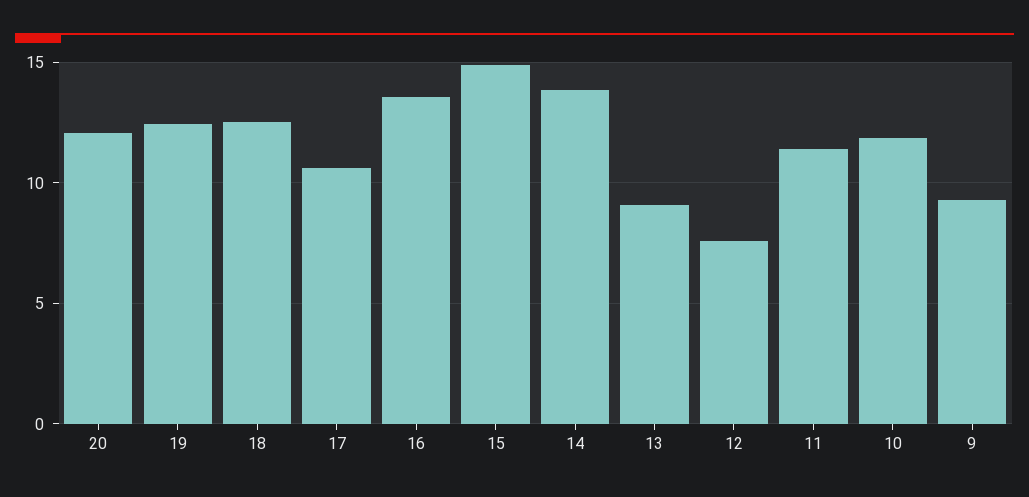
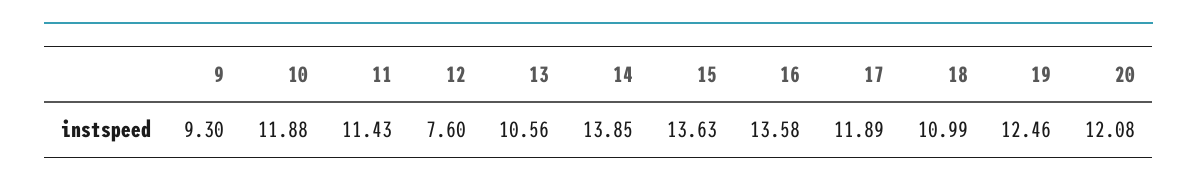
  {
    "20": 12.08,
    "19": 12.46,
-   "18": 12.5,
+   "18": 10.99,
-   "17": 10.5,
+   "17": 11.89,
    "16": 13.58,
-   "15": 15,
+   "15": 13.63,
    "14": 13.85,
-   "13": 9,
+   "13": 10.56,
    "12": 7.6,
    "11": 11.43,
    "10": 11.88,
    "9": 9.3
  }

